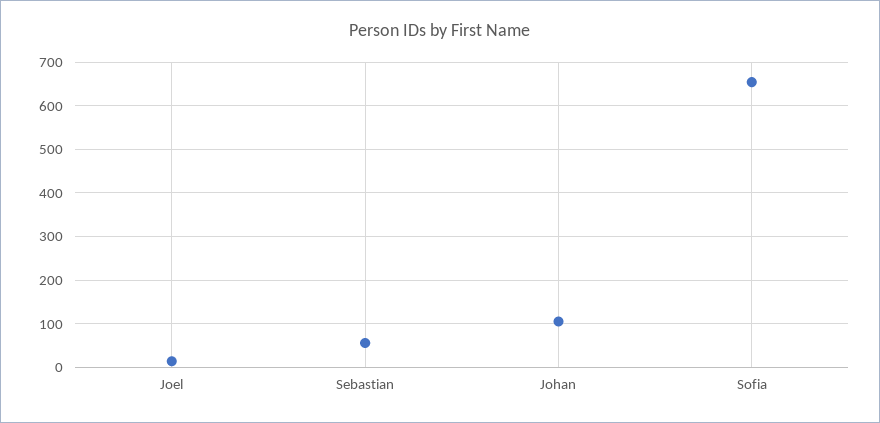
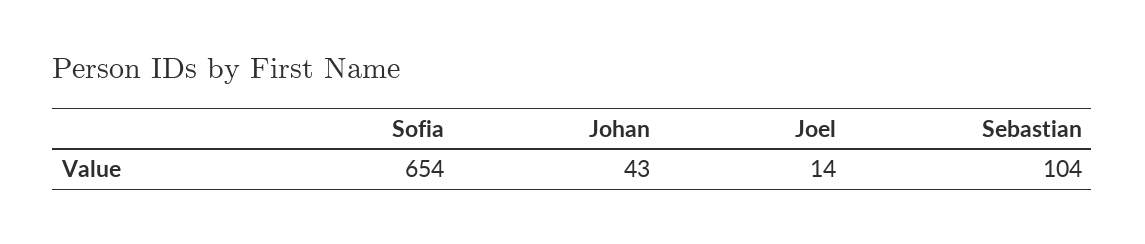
  {
    "Joel": 14,
-   "Sebastian": 60,
+   "Sebastian": 104,
-   "Johan": 100,
+   "Johan": 43,
    "Sofia": 654
  }

